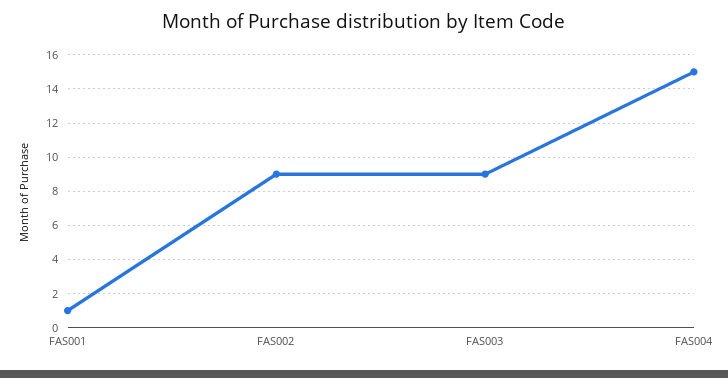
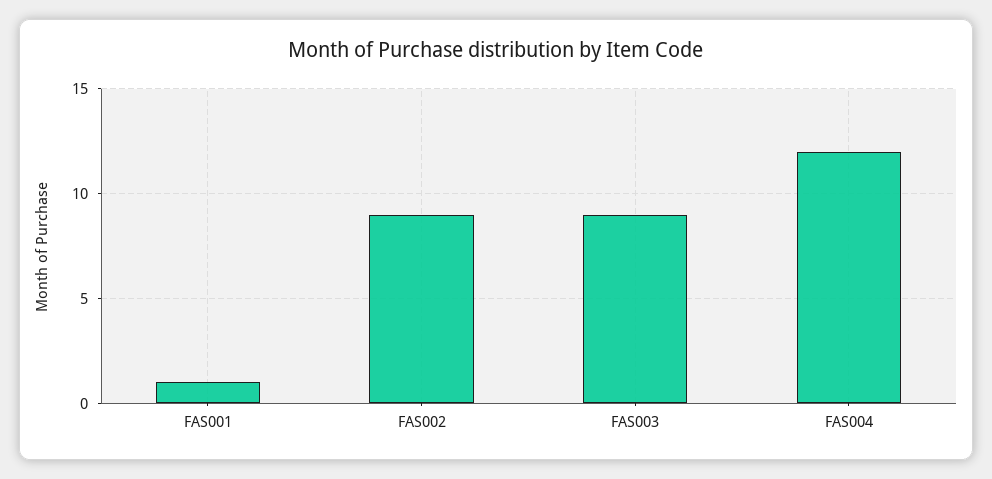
  {
    "FAS001": 1,
    "FAS002": 9,
    "FAS003": 9,
-   "FAS004": 15
+   "FAS004": 12
  }

